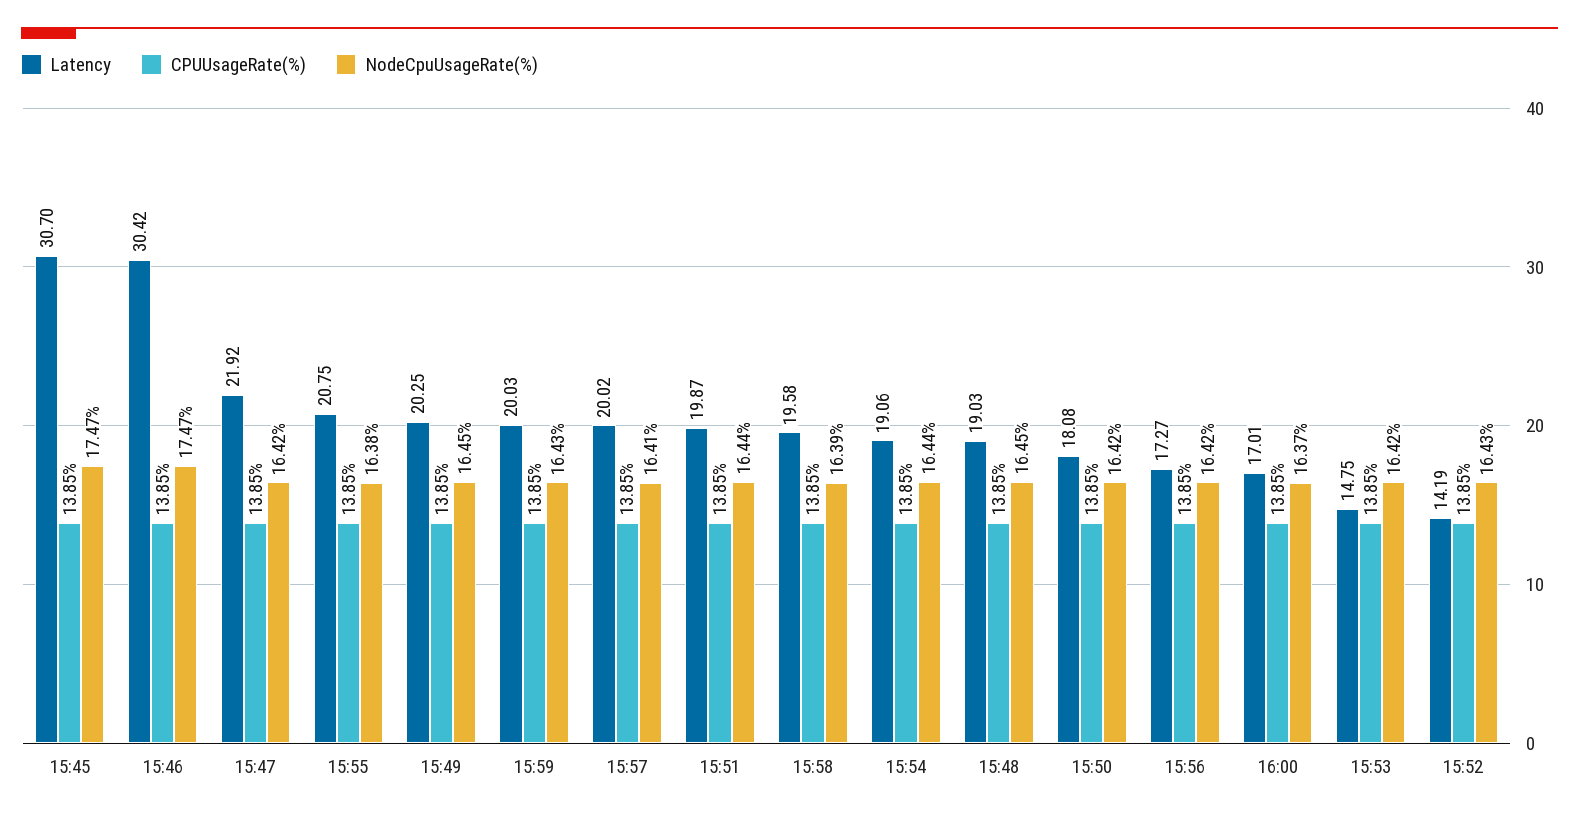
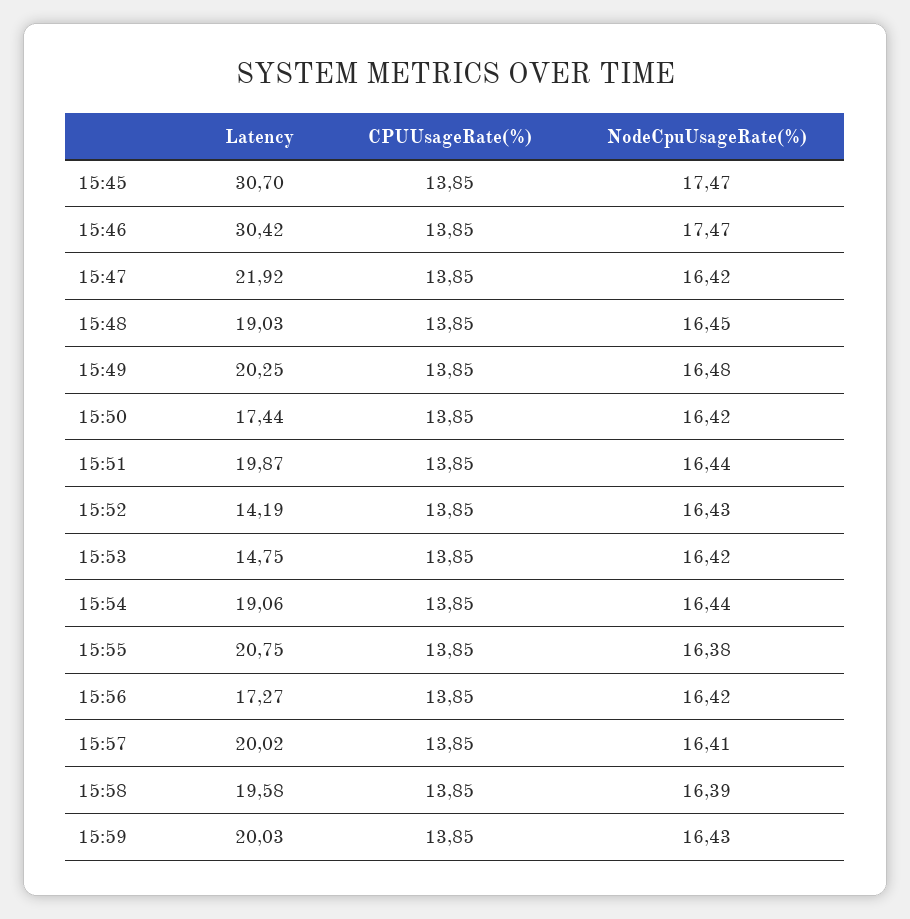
  {
    "Latency": {
      "15:45": 30.7,
      "15:46": 30.42,
      "15:47": 21.92,
      "15:55": 20.75,
      "15:49": 20.25,
      "15:59": 20.03,
      "15:57": 20.02,
      "15:51": 19.87,
      "15:58": 19.58,
      "15:54": 19.06,
      "15:48": 19.03,
-     "15:50": 18.08,
+     "15:50": 17.44,
      "15:56": 17.27,
-     "16:00": 17.01,
      "15:53": 14.75,
      "15:52": 14.19
    },
    "CPUUsageRate(%)": {
      "15:45": 13.85,
      "15:46": 13.85,
      "15:47": 13.85,
      "15:55": 13.85,
      "15:49": 13.85,
      "15:59": 13.85,
      "15:57": 13.85,
      "15:51": 13.85,
      "15:58": 13.85,
      "15:54": 13.85,
      "15:48": 13.85,
      "15:50": 13.85,
      "15:56": 13.85,
-     "16:00": 13.85,
      "15:53": 13.85,
      "15:52": 13.85
    },
    "NodeCpuUsageRate(%)": {
      "15:45": 17.47,
      "15:46": 17.47,
      "15:47": 16.42,
      "15:55": 16.38,
-     "15:49": 16.45,
+     "15:49": 16.48,
      "15:59": 16.43,
      "15:57": 16.41,
      "15:51": 16.44,
      "15:58": 16.39,
      "15:54": 16.44,
      "15:48": 16.45,
      "15:50": 16.42,
      "15:56": 16.42,
-     "16:00": 16.37,
      "15:53": 16.42,
      "15:52": 16.43
    }
  }

